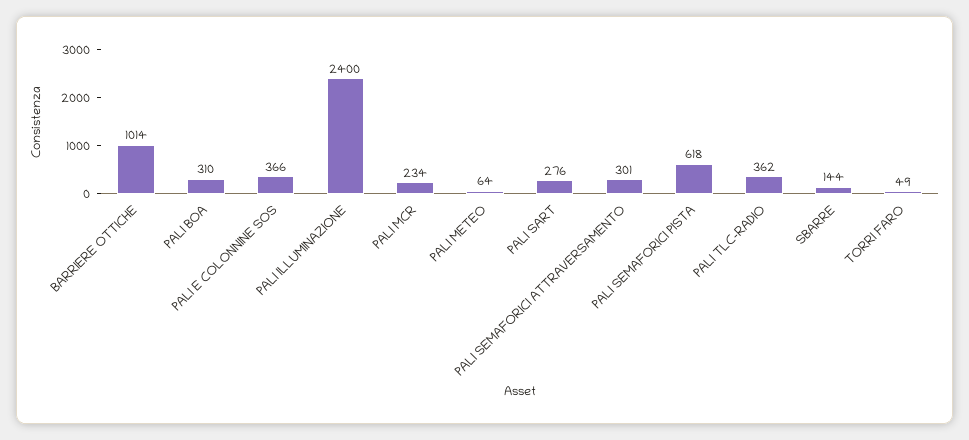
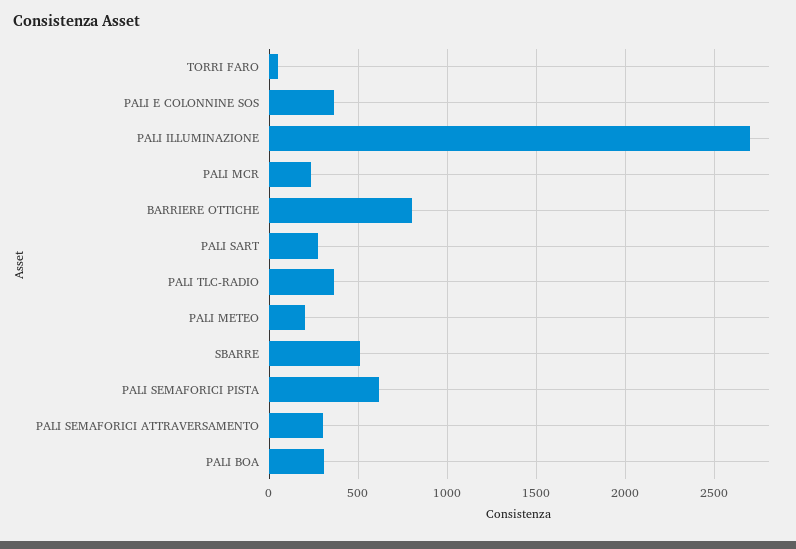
  {
-   "BARRIERE OTTICHE": 1014,
+   "BARRIERE OTTICHE": 800,
    "PALI BOA": 310,
    "PALI E COLONNINE SOS": 366,
-   "PALI ILLUMINAZIONE": 2400,
+   "PALI ILLUMINAZIONE": 2700,
    "PALI MCR": 234,
-   "PALI METEO": 64,
+   "PALI METEO": 200,
    "PALI SART": 276,
    "PALI SEMAFORICI ATTRAVERSAMENTO": 301,
    "PALI SEMAFORICI PISTA": 618,
    "PALI TLC-RADIO": 362,
-   "SBARRE": 144,
+   "SBARRE": 500,
    "TORRI FARO": 49
  }

